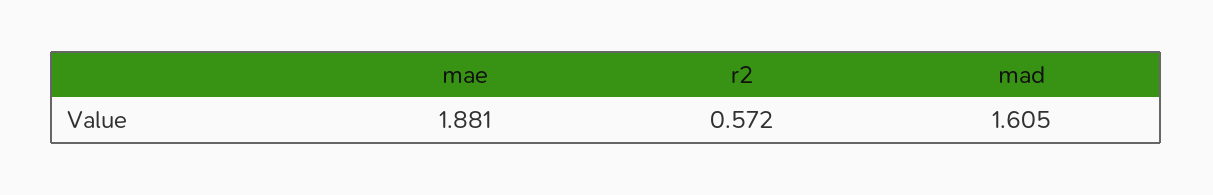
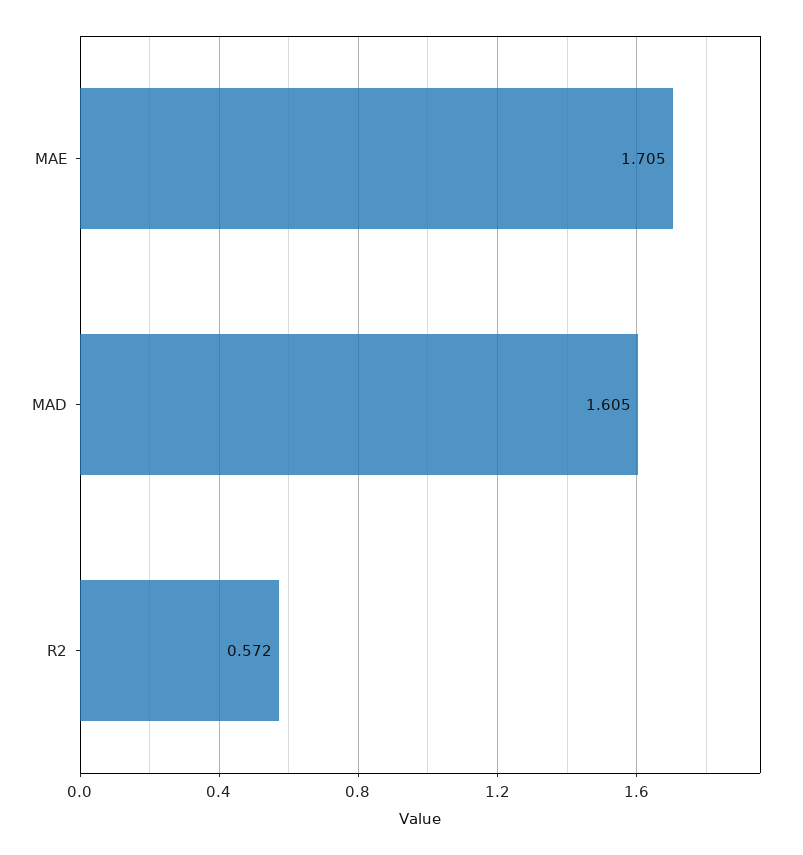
  {
-   "mae": 1.881,
+   "mae": 1.705,
    "r2": 0.572,
    "mad": 1.605
  }

